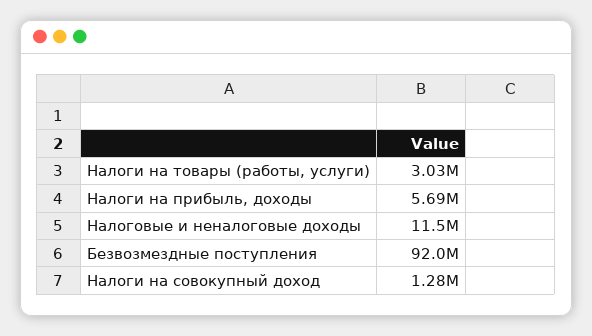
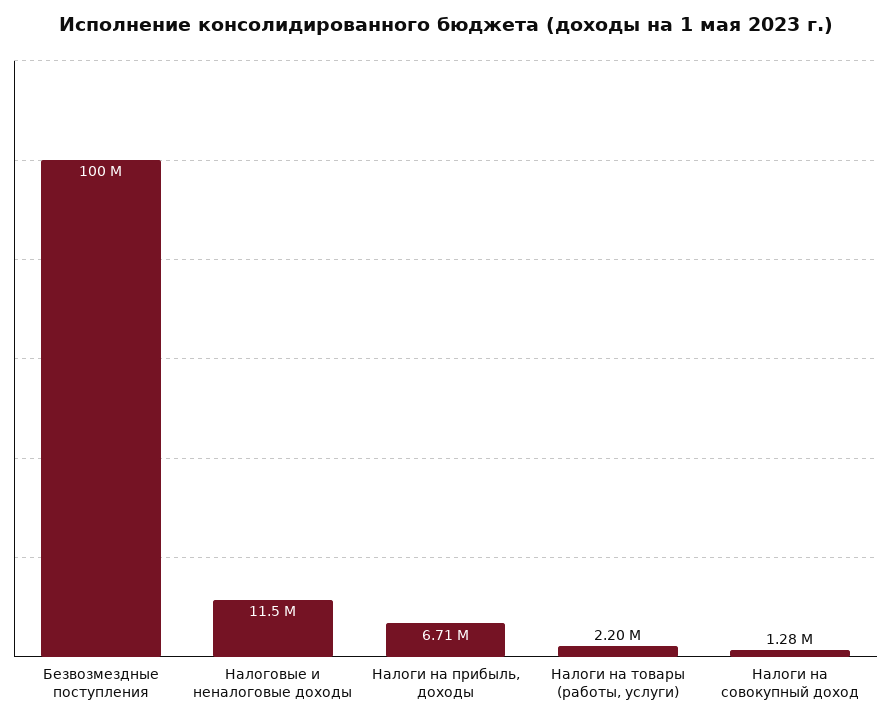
  {
-   "Налоги на товары (работы, услуги)": 3030000,
+   "Налоги на товары (работы, услуги)": 2200000,
-   "Налоги на прибыль, доходы": 5690000,
+   "Налоги на прибыль, доходы": 6710000,
    "Налоговые и неналоговые доходы": 11500000,
-   "Безвозмездные поступления": 92000000,
+   "Безвозмездные поступления": 100000000,
    "Налоги на совокупный доход": 1280000
  }

